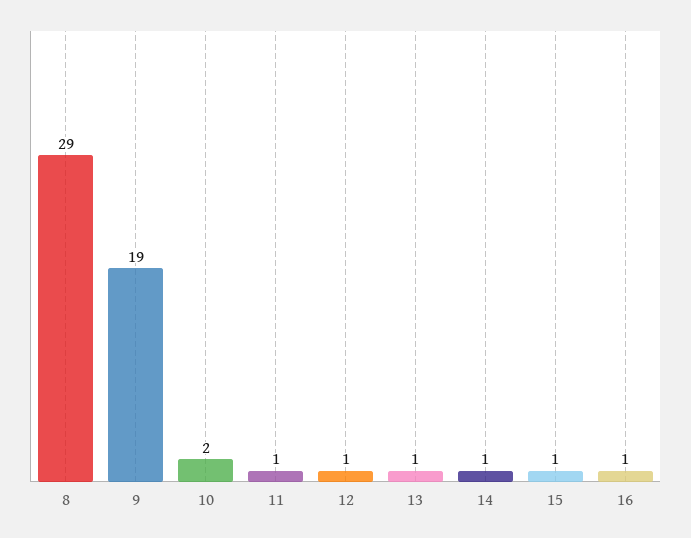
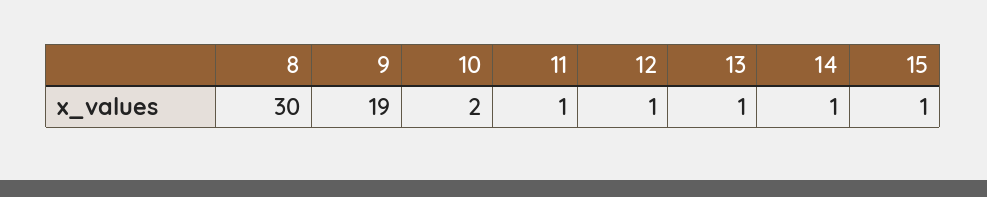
  {
-   "8": 29,
+   "8": 30,
    "9": 19,
    "10": 2,
    "11": 1,
    "12": 1,
    "13": 1,
    "14": 1,
-   "15": 1,
+   "15": 1
-   "16": 1
  }

